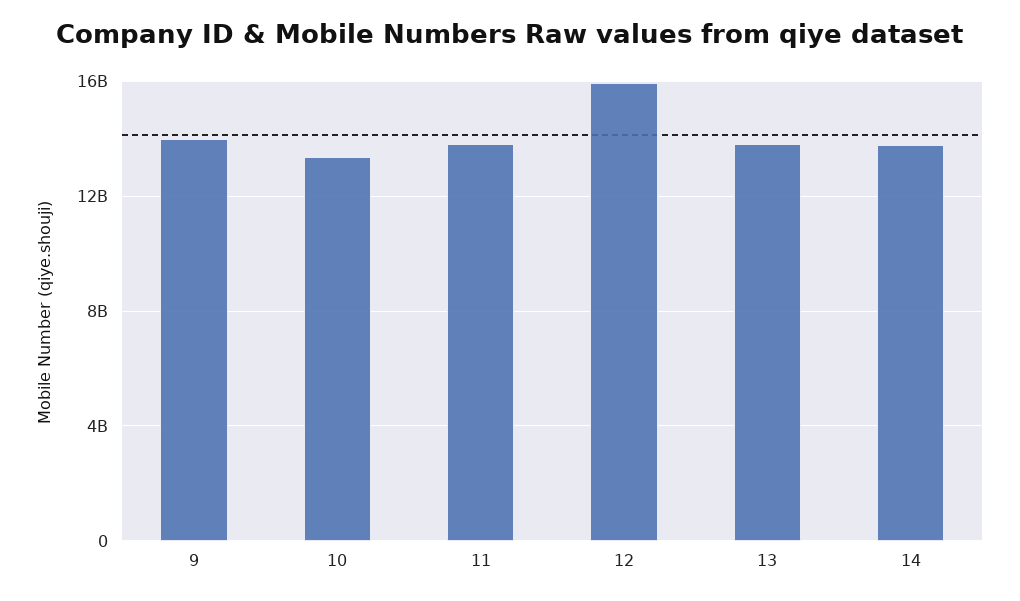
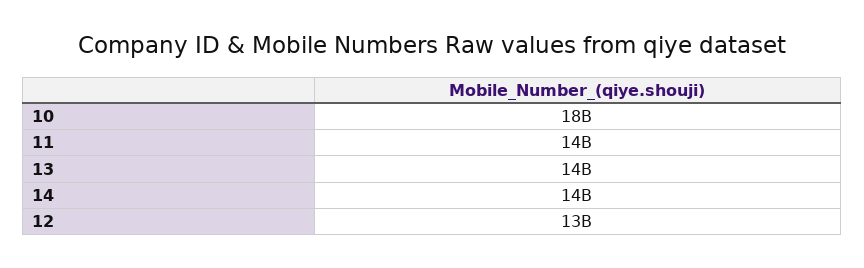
  {
-   "9": 14000000000,
-   "10": 13500000000,
+   "10": 18000000000,
    "11": 14000000000,
-   "12": 16000000000,
+   "12": 13000000000,
    "13": 14000000000,
    "14": 14000000000
  }

